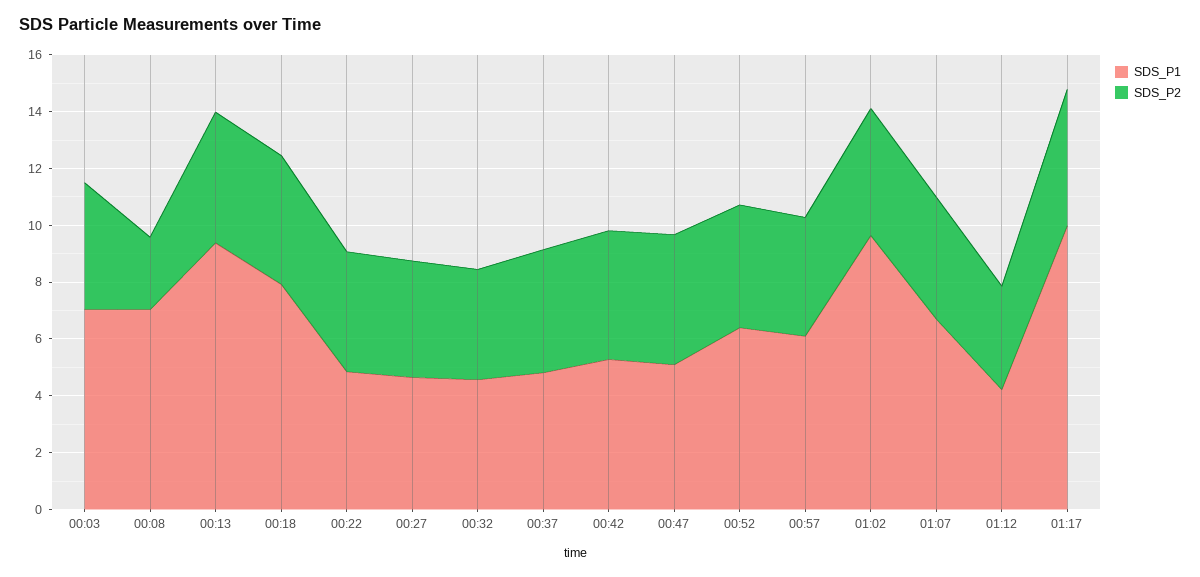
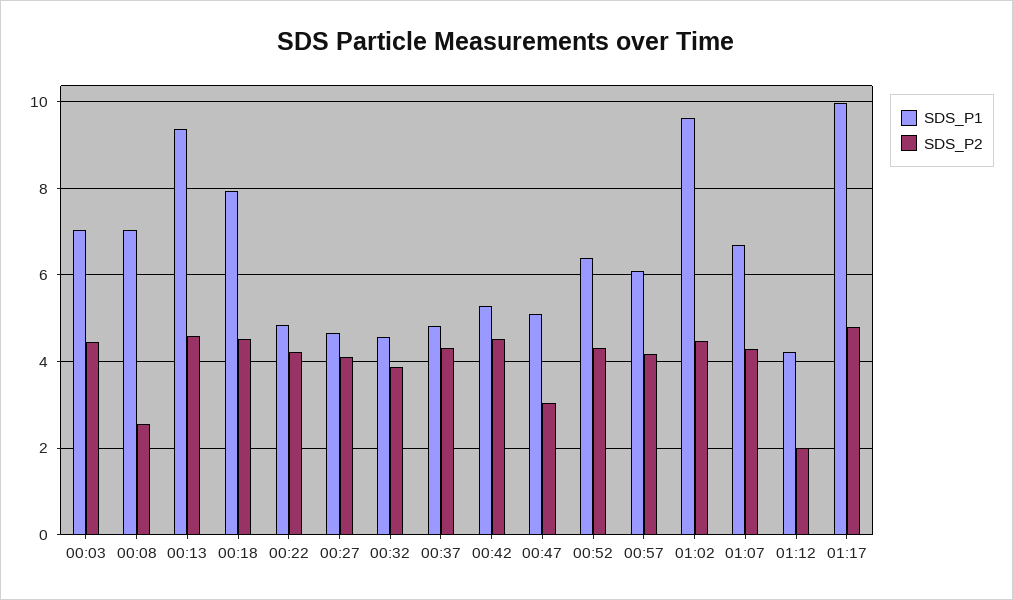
  {
    "SDS_P1": {
      "00:03": 7,
      "00:08": 7,
      "00:13": 9.4,
      "00:18": 8,
      "00:22": 4.8,
      "00:27": 4.6,
      "00:32": 4.6,
      "00:37": 4.8,
      "00:42": 5.2,
      "00:47": 5.2,
      "00:52": 6.4,
      "00:57": 6.2,
      "01:02": 9.6,
      "01:07": 6.8,
      "01:12": 4.2,
      "01:17": 10
    },
    "SDS_P2": {
      "00:03": 4.4,
      "00:08": 2.6,
      "00:13": 4.6,
      "00:18": 4.6,
      "00:22": 4.2,
      "00:27": 4.2,
      "00:32": 3.8,
      "00:37": 4.4,
      "00:42": 4.6,
-     "00:47": 4.5,
+     "00:47": 3,
      "00:52": 4.4,
      "00:57": 4.2,
      "01:02": 4.4,
      "01:07": 4.2,
-     "01:12": 3.5,
+     "01:12": 2,
      "01:17": 4.8
    }
  }

